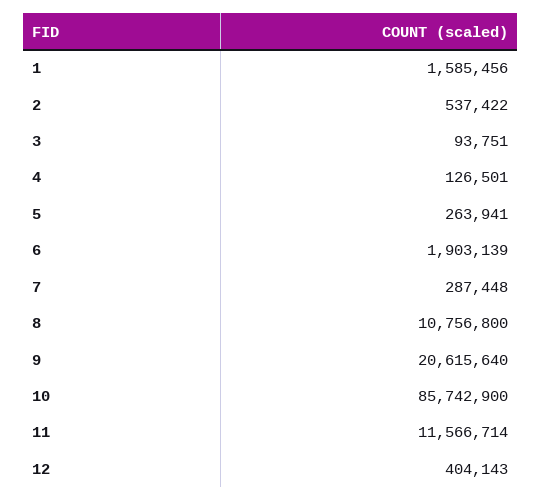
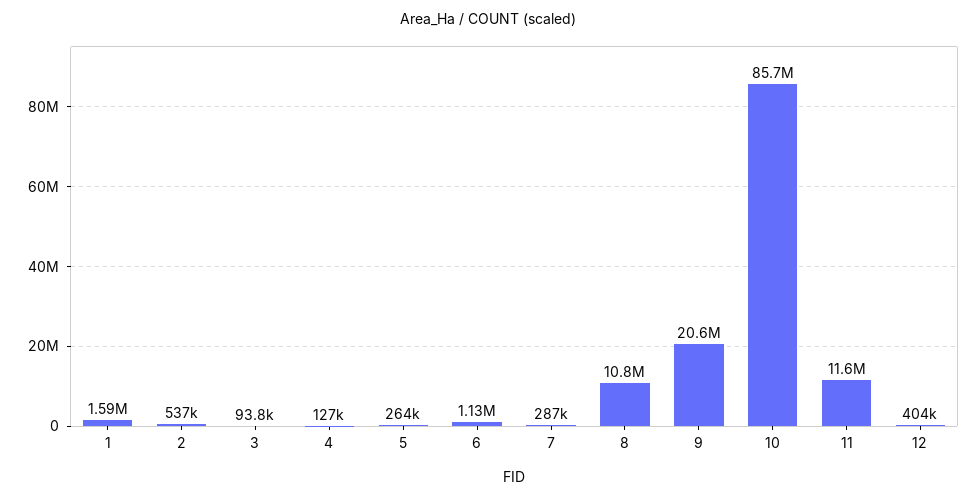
  {
    "1": 1585456,
    "2": 537422,
    "3": 93751,
    "4": 126501,
    "5": 263941,
-   "6": 1903139,
+   "6": 1130000,
    "7": 287448,
    "8": 10756800,
    "9": 20615640,
    "10": 85742900,
    "11": 11566714,
    "12": 404143
  }

